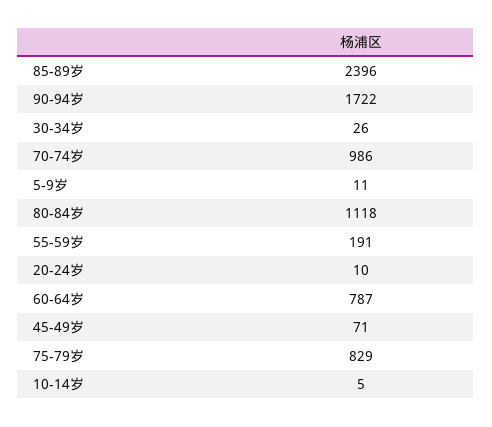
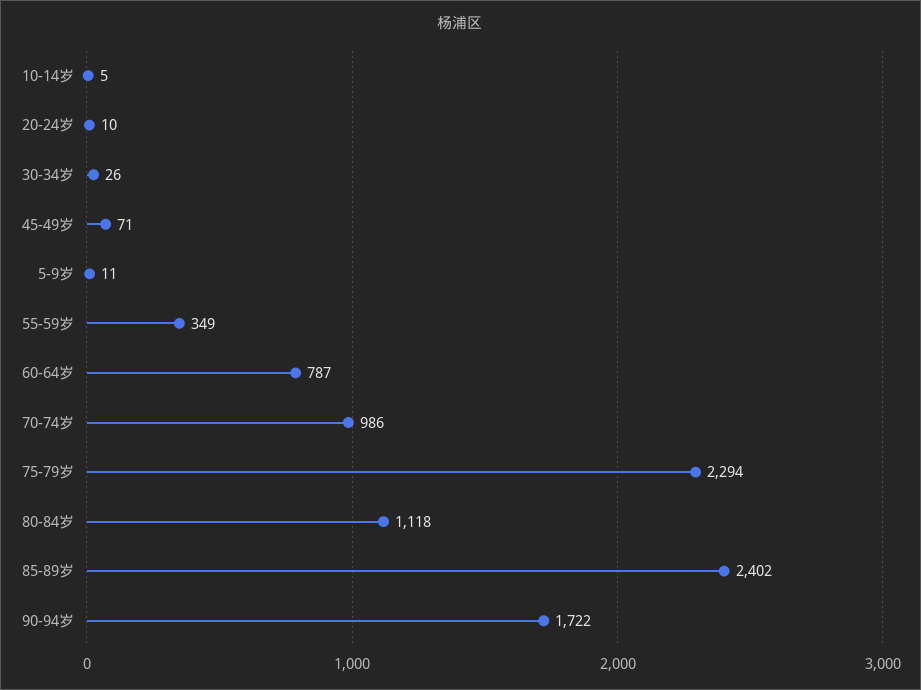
  {
-   "85-89岁": 2396,
+   "85-89岁": 2402,
    "90-94岁": 1722,
    "30-34岁": 26,
    "70-74岁": 986,
    "5-9岁": 11,
    "80-84岁": 1118,
-   "55-59岁": 191,
+   "55-59岁": 349,
    "20-24岁": 10,
    "60-64岁": 787,
    "45-49岁": 71,
-   "75-79岁": 829,
+   "75-79岁": 2294,
    "10-14岁": 5
  }

